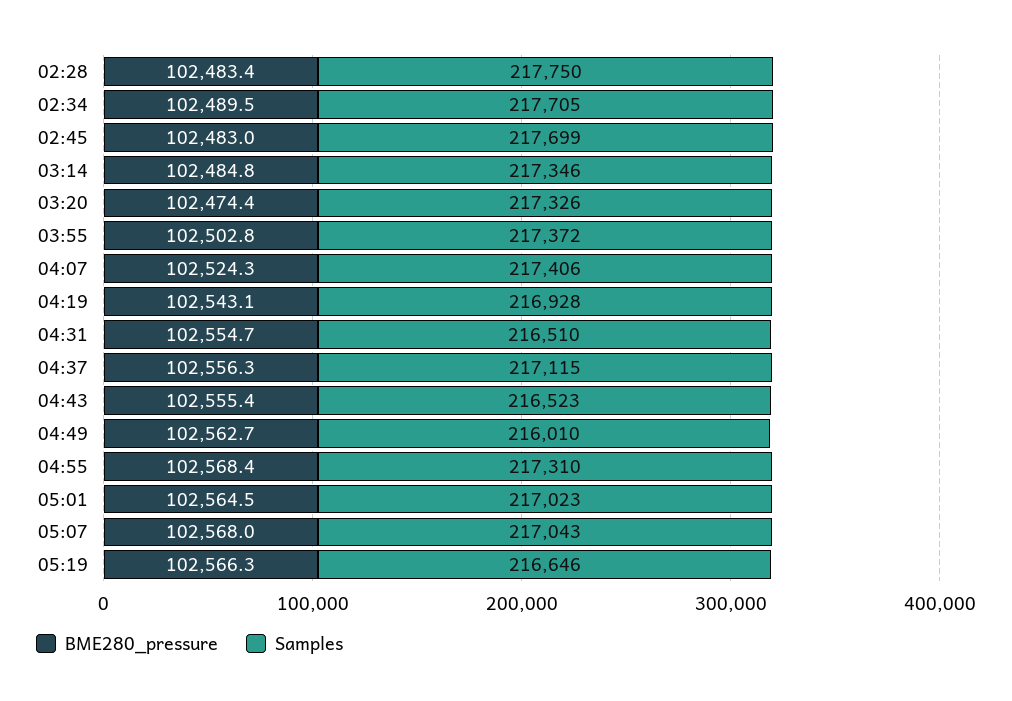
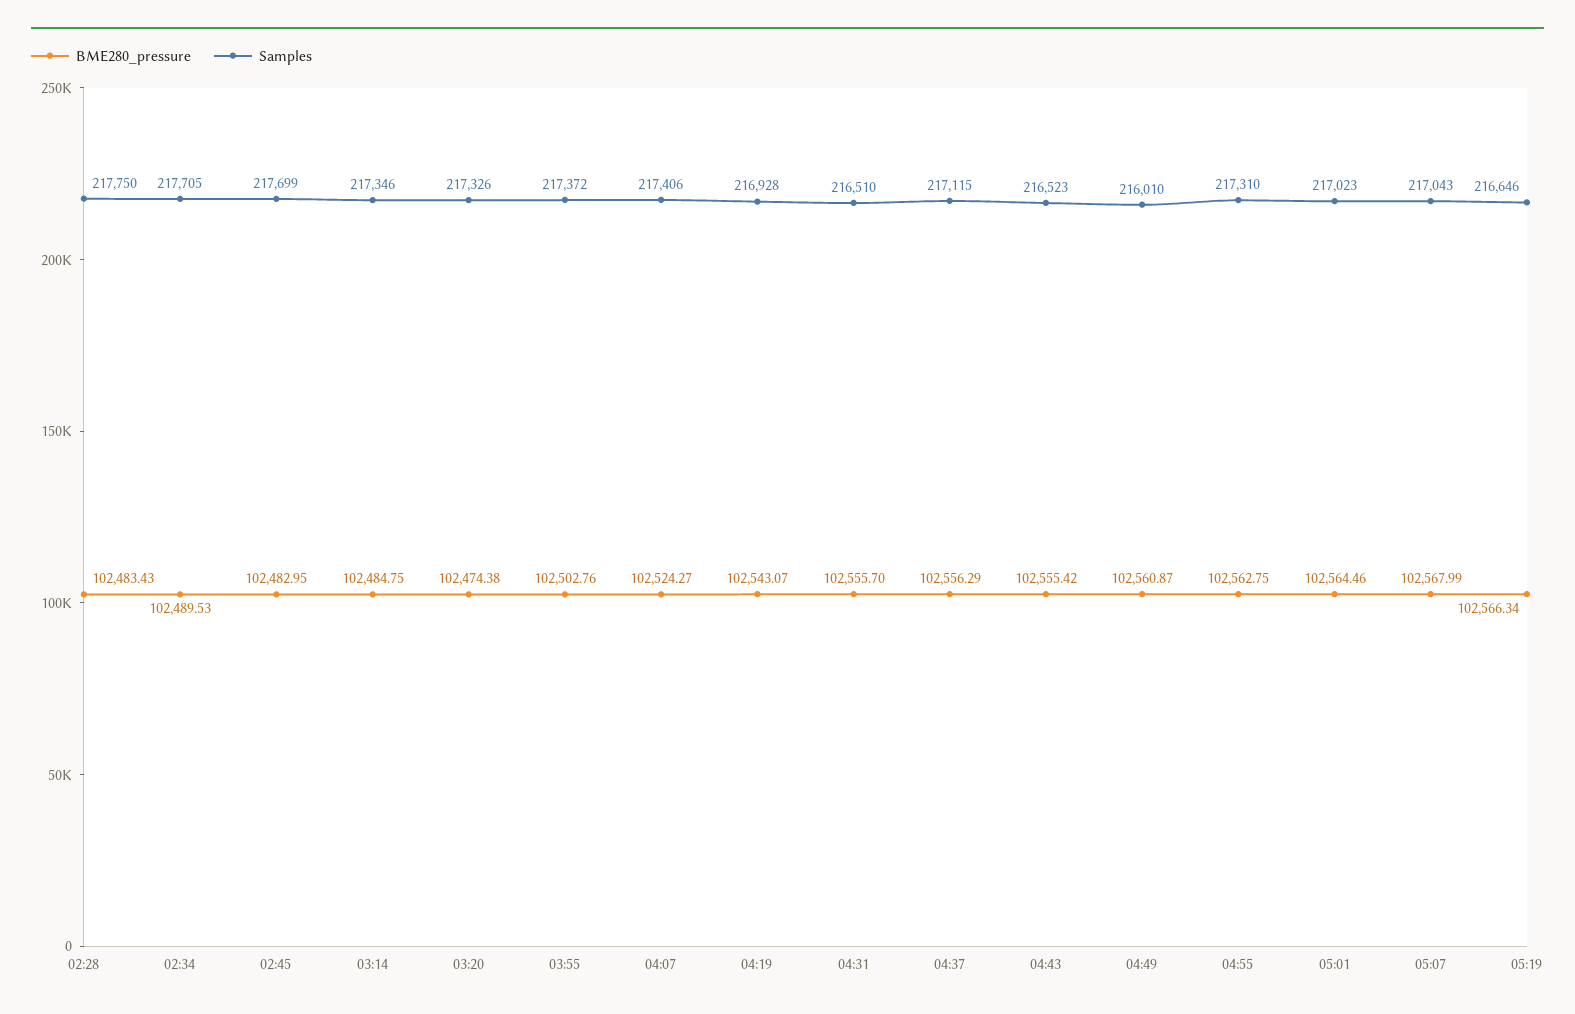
  {
    "BME280_pressure": {
      "02:28": 102483.43,
      "02:34": 102489.53,
      "02:45": 102482.95,
      "03:14": 102484.75,
      "03:20": 102474.38,
      "03:55": 102502.76,
      "04:07": 102524.27,
      "04:19": 102543.07,
-     "04:31": 102554.7,
+     "04:31": 102555.7,
      "04:37": 102556.29,
      "04:43": 102555.42,
-     "04:49": 102562.7,
+     "04:49": 102560.87,
-     "04:55": 102568.4,
+     "04:55": 102562.75,
      "05:01": 102564.46,
      "05:07": 102567.99,
      "05:19": 102566.34
    },
    "Samples": {
      "02:28": 217750,
      "02:34": 217705,
      "02:45": 217699,
      "03:14": 217346,
      "03:20": 217326,
      "03:55": 217372,
      "04:07": 217406,
      "04:19": 216928,
      "04:31": 216510,
      "04:37": 217115,
      "04:43": 216523,
      "04:49": 216010,
      "04:55": 217310,
      "05:01": 217023,
      "05:07": 217043,
      "05:19": 216646
    }
  }

